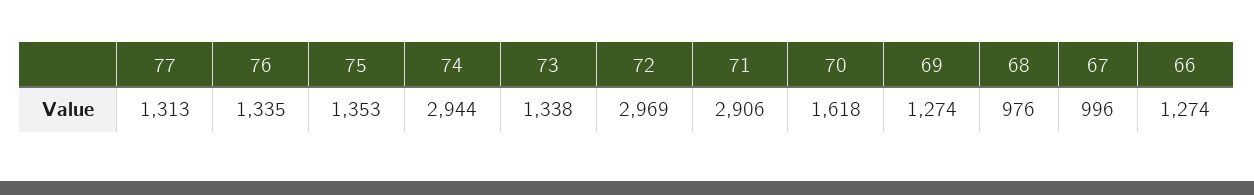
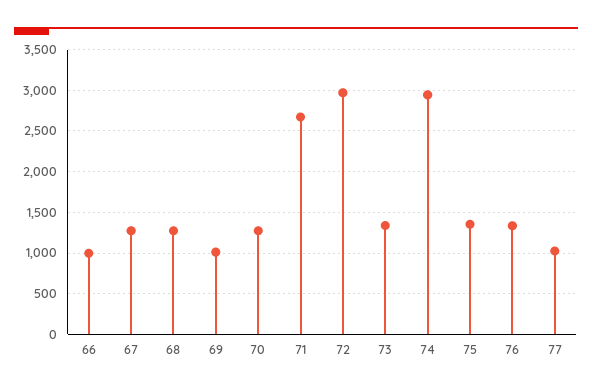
  {
-   "77": 1313,
+   "77": 1000,
    "76": 1335,
    "75": 1353,
    "74": 2944,
    "73": 1338,
    "72": 2969,
-   "71": 2906,
+   "71": 2700,
-   "70": 1618,
+   "70": 1300,
-   "69": 1274,
+   "69": 1000,
-   "68": 976,
+   "68": 1300,
-   "67": 996,
+   "67": 1300,
-   "66": 1274
+   "66": 1000
  }

